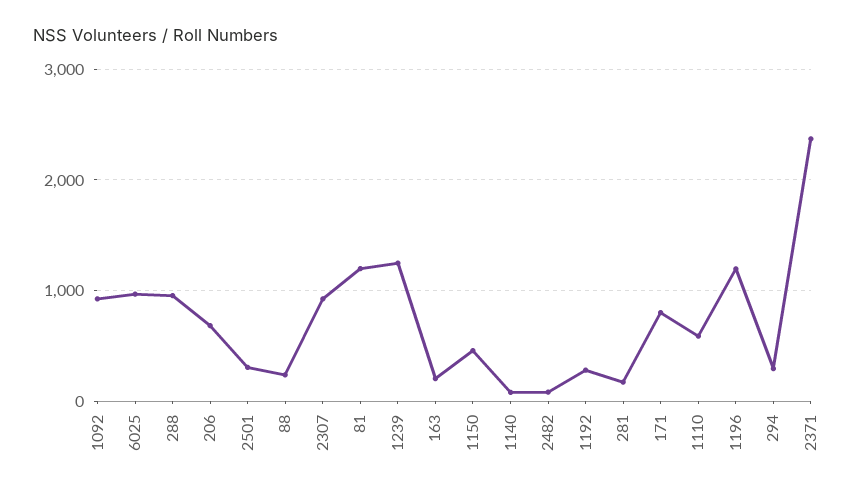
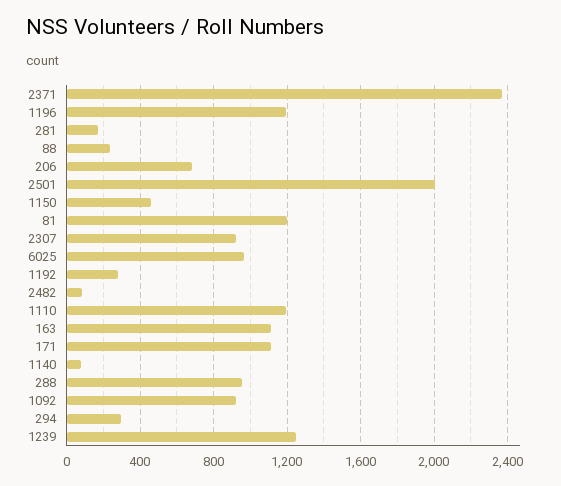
  {
    "1092": 900,
    "6025": 950,
    "288": 950,
    "206": 700,
-   "2501": 300,
+   "2501": 2000,
    "88": 250,
    "2307": 900,
    "81": 1200,
    "1239": 1250,
-   "163": 200,
+   "163": 1100,
    "1150": 450,
    "1140": 100,
    "2482": 100,
    "1192": 300,
    "281": 150,
-   "171": 800,
+   "171": 1100,
-   "1110": 600,
+   "1110": 1200,
    "1196": 1200,
    "294": 300,
    "2371": 2350
  }

